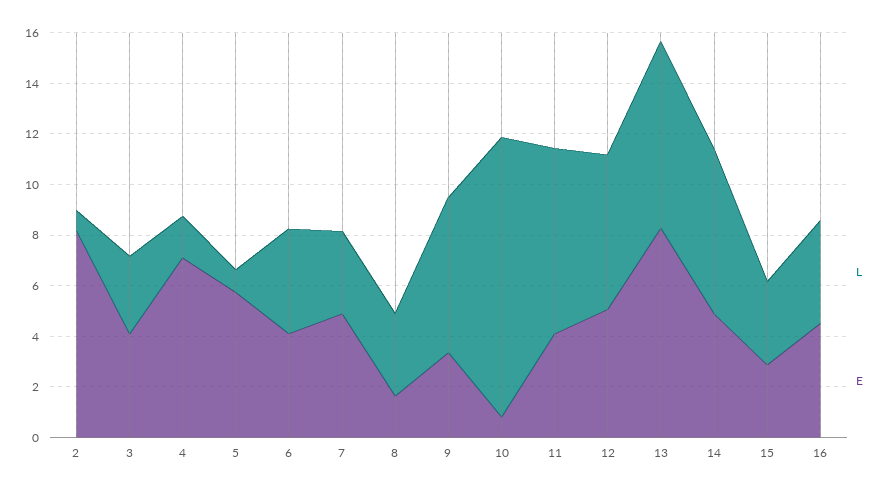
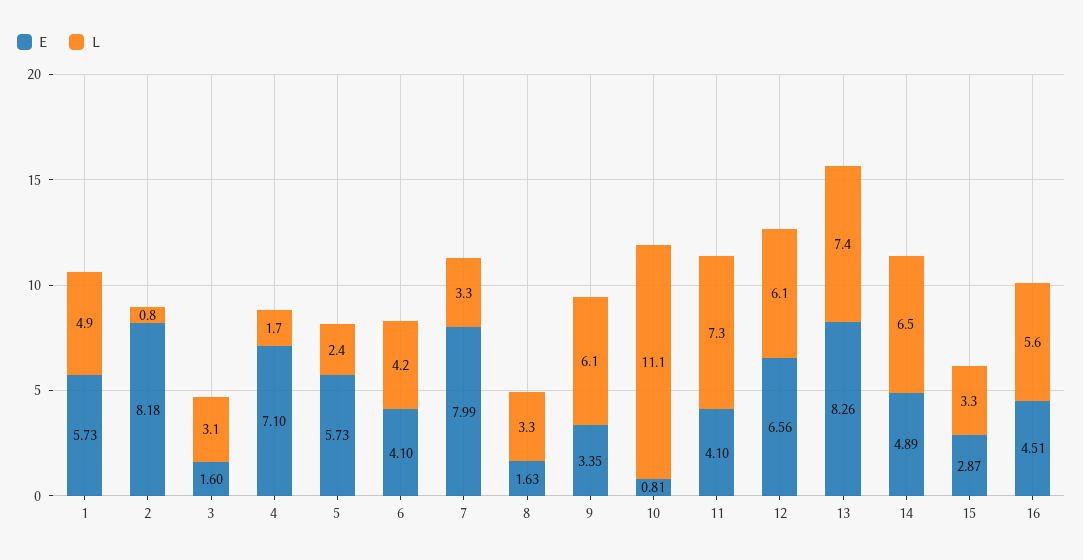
  {
    "L": {
      "2": 0.8,
      "3": 3.1,
      "4": 1.7,
-     "5": 1,
+     "5": 2.4,
      "6": 4.2,
      "7": 3.3,
      "8": 3.3,
      "9": 6.1,
      "10": 11.1,
      "11": 7.3,
      "12": 6.1,
      "13": 7.4,
      "14": 6.5,
      "15": 3.3,
-     "16": 4
+     "16": 5.6,
+     "1": 4.9
    },
    "E": {
      "2": 8.18,
-     "3": 4,
+     "3": 1.6,
      "4": 7.1,
      "5": 5.73,
      "6": 4.1,
-     "7": 5,
+     "7": 7.99,
      "8": 1.63,
      "9": 3.35,
      "10": 0.81,
      "11": 4.1,
-     "12": 5,
+     "12": 6.56,
      "13": 8.26,
      "14": 4.89,
      "15": 2.87,
-     "16": 4.51
+     "16": 4.51,
+     "1": 5.73
    }
  }

